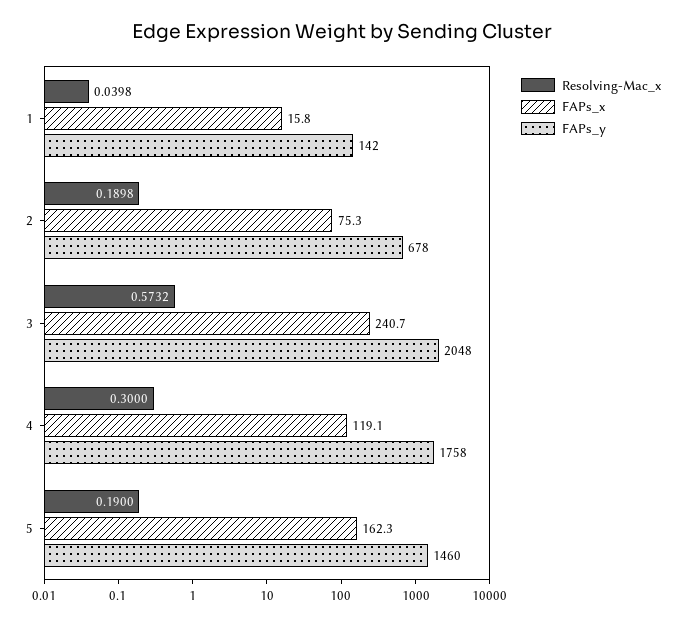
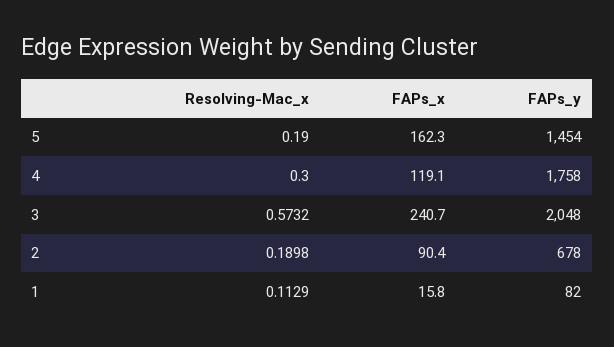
  {
    "Resolving-Mac_x": {
-     "1": 0.0398,
+     "1": 0.1129,
      "2": 0.1898,
      "3": 0.5732,
      "4": 0.3,
      "5": 0.19
    },
    "FAPs_x": {
      "1": 15.8,
-     "2": 75.3,
+     "2": 90.4,
      "3": 240.7,
      "4": 119.1,
      "5": 162.3
    },
    "FAPs_y": {
-     "1": 142,
+     "1": 82,
      "2": 678,
      "3": 2048,
      "4": 1758,
-     "5": 1460
+     "5": 1454
    }
  }

